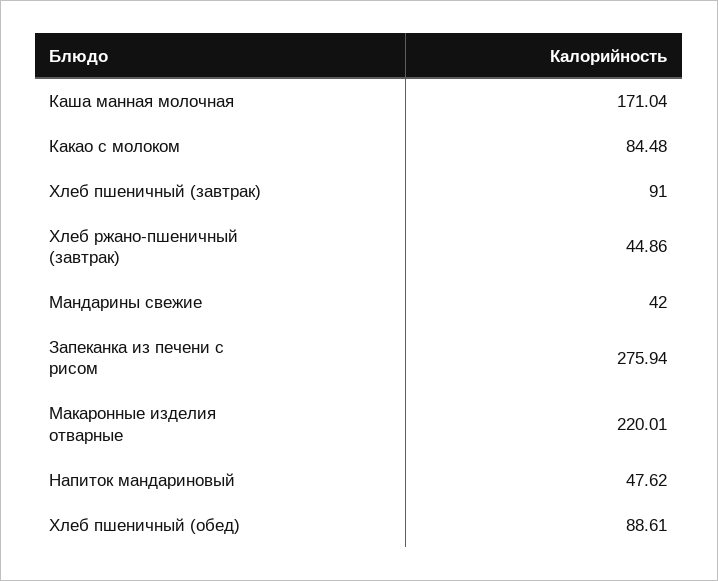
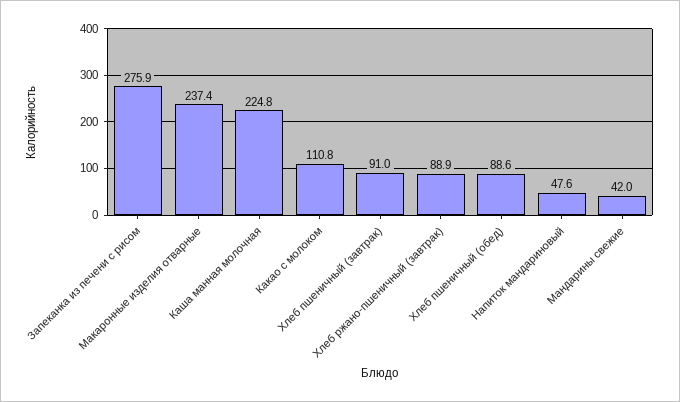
  {
-   "Каша манная молочная": 171.04,
+   "Каша манная молочная": 224.8,
-   "Какао с молоком": 84.48,
+   "Какао с молоком": 110.8,
    "Хлеб пшеничный (завтрак)": 91,
-   "Хлеб ржано-пшеничный (завтрак)": 44.86,
+   "Хлеб ржано-пшеничный (завтрак)": 88.9,
    "Мандарины свежие": 42,
    "Запеканка из печени с рисом": 275.94,
-   "Макаронные изделия отварные": 220.01,
+   "Макаронные изделия отварные": 237.4,
    "Напиток мандариновый": 47.62,
    "Хлеб пшеничный (обед)": 88.61
  }

